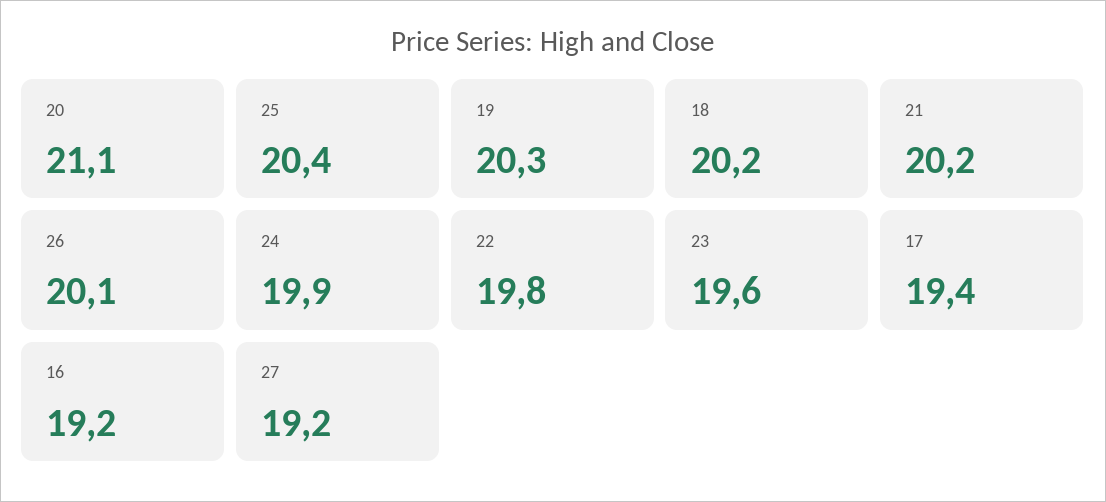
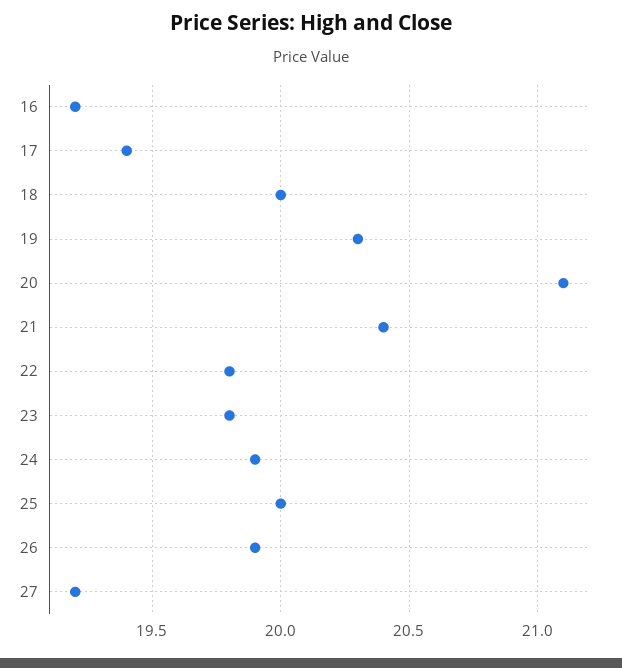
  {
    "20": 21.1,
-   "25": 20.4,
+   "25": 20,
    "19": 20.3,
-   "18": 20.2,
+   "18": 20,
-   "21": 20.2,
+   "21": 20.4,
-   "26": 20.1,
+   "26": 19.9,
    "24": 19.9,
    "22": 19.8,
-   "23": 19.6,
+   "23": 19.8,
    "17": 19.4,
    "16": 19.2,
    "27": 19.2
  }

